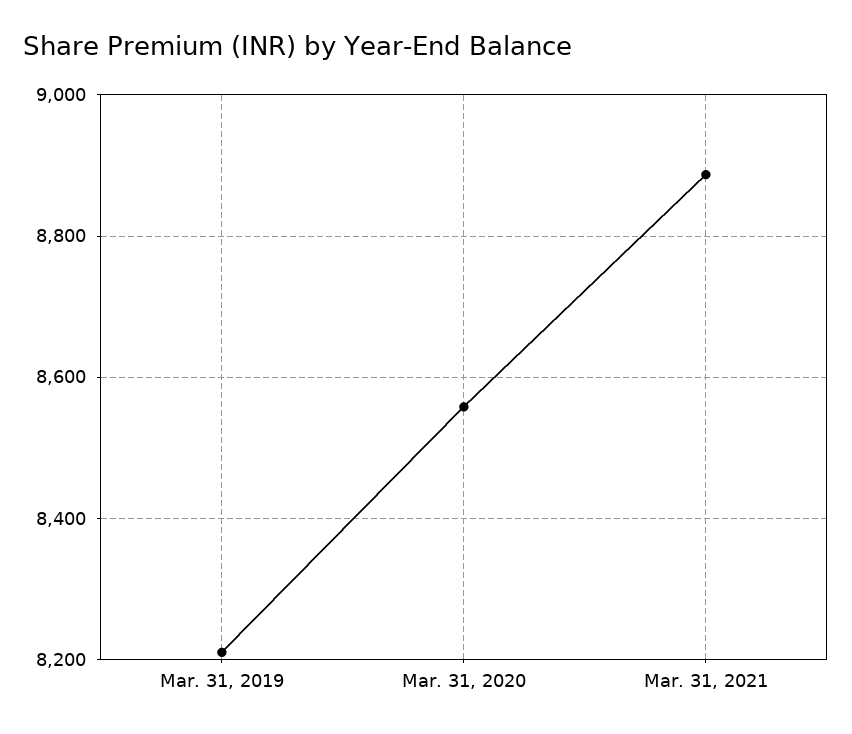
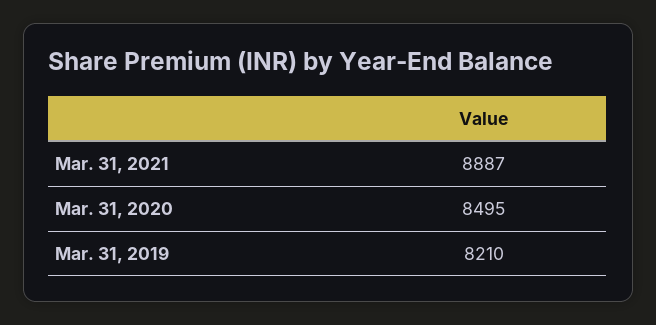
  {
    "Mar. 31, 2019": 8210,
-   "Mar. 31, 2020": 8560,
+   "Mar. 31, 2020": 8495,
    "Mar. 31, 2021": 8887
  }

